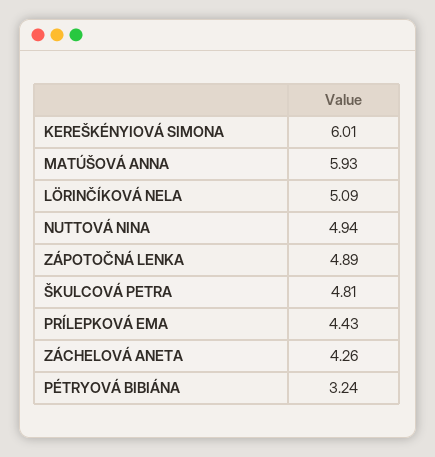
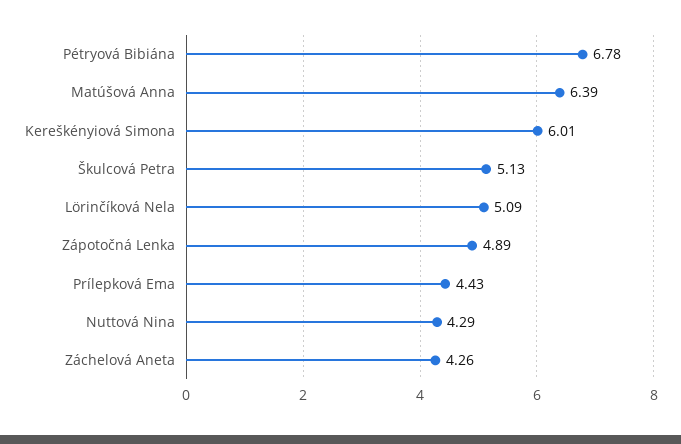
  {
    "KEREŠKÉNYIOVÁ SIMONA": 6.01,
-   "MATÚŠOVÁ ANNA": 5.93,
+   "MATÚŠOVÁ ANNA": 6.39,
    "LÖRINČÍKOVÁ NELA": 5.09,
-   "NUTTOVÁ NINA": 4.94,
+   "NUTTOVÁ NINA": 4.29,
    "ZÁPOTOČNÁ LENKA": 4.89,
-   "ŠKULCOVÁ PETRA": 4.81,
+   "ŠKULCOVÁ PETRA": 5.13,
    "PRÍLEPKOVÁ EMA": 4.43,
    "ZÁCHELOVÁ ANETA": 4.26,
-   "PÉTRYOVÁ BIBIÁNA": 3.24
+   "PÉTRYOVÁ BIBIÁNA": 6.78
  }

